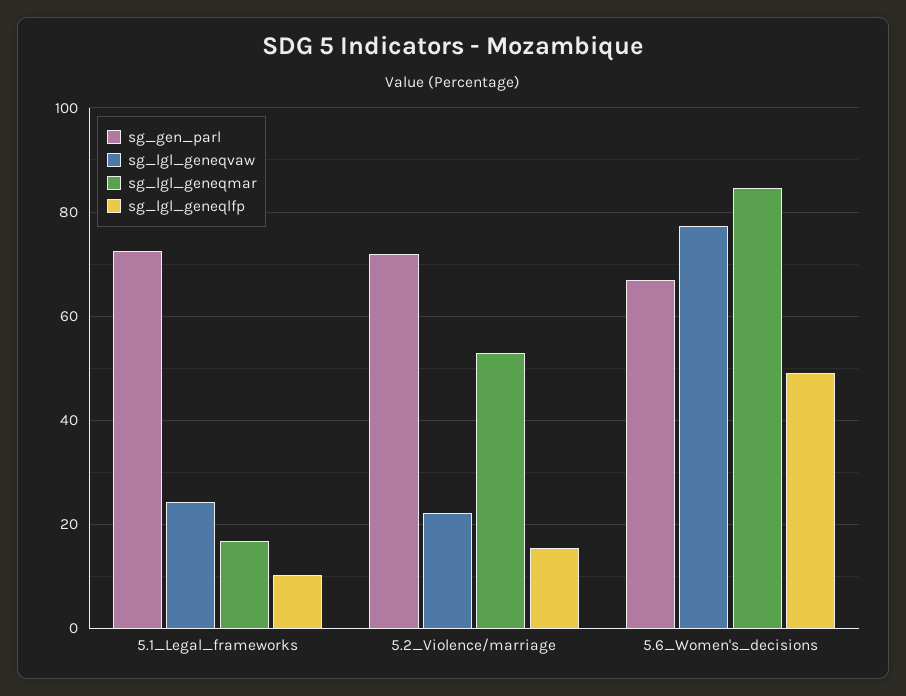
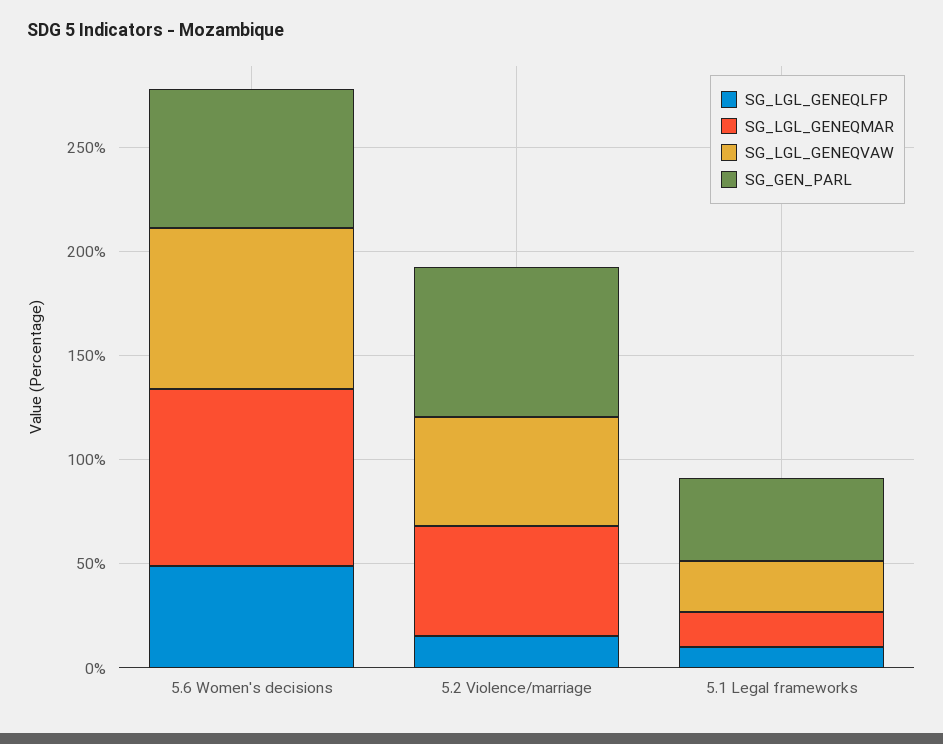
  {
    "sg_gen_parl": {
-     "5.1_Legal_frameworks": 72,
+     "5.1_Legal_frameworks": 40,
      "5.2_Violence/marriage": 72,
      "5.6_Women's_decisions": 68
    },
    "sg_lgl_geneqvaw": {
      "5.1_Legal_frameworks": 24,
-     "5.2_Violence/marriage": 22,
+     "5.2_Violence/marriage": 50,
      "5.6_Women's_decisions": 78
    },
    "sg_lgl_geneqmar": {
      "5.1_Legal_frameworks": 16,
      "5.2_Violence/marriage": 52,
      "5.6_Women's_decisions": 84
    },
    "sg_lgl_geneqlfp": {
      "5.1_Legal_frameworks": 10,
      "5.2_Violence/marriage": 16,
      "5.6_Women's_decisions": 50
    }
  }

